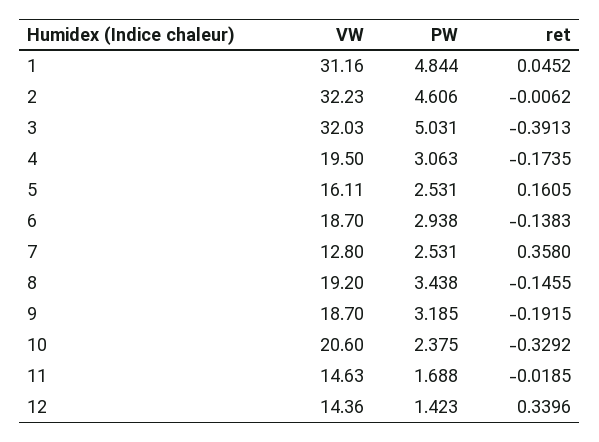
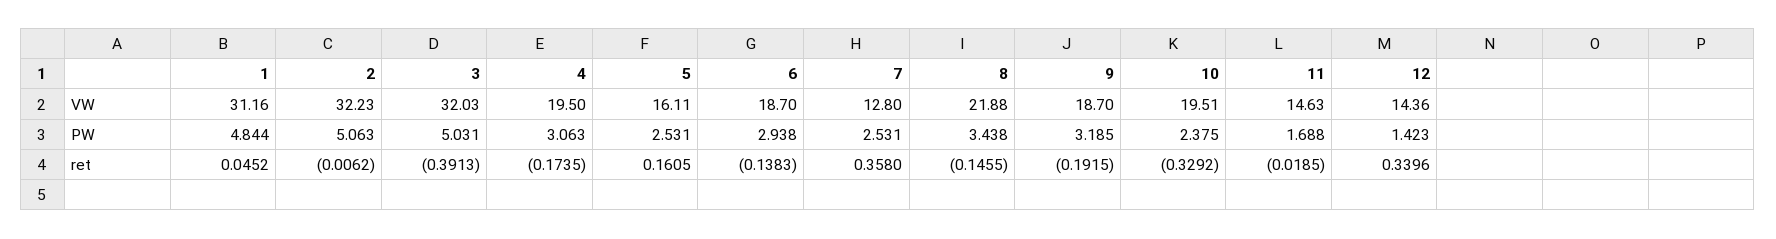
  {
    "VW": {
      "1": 31.16,
      "2": 32.23,
      "3": 32.03,
      "4": 19.5,
      "5": 16.11,
      "6": 18.7,
      "7": 12.8,
-     "8": 19.2,
+     "8": 21.88,
      "9": 18.7,
-     "10": 20.6,
+     "10": 19.51,
      "11": 14.63,
      "12": 14.36
    },
    "PW": {
      "1": 4.844,
-     "2": 4.606,
+     "2": 5.063,
      "3": 5.031,
      "4": 3.063,
      "5": 2.531,
      "6": 2.938,
      "7": 2.531,
      "8": 3.438,
      "9": 3.185,
      "10": 2.375,
      "11": 1.688,
      "12": 1.423
    },
    "ret": {
      "1": 0.0452,
      "2": -0.0062,
      "3": -0.3913,
      "4": -0.1735,
      "5": 0.1605,
      "6": -0.1383,
      "7": 0.358,
      "8": -0.1455,
      "9": -0.1915,
      "10": -0.3292,
      "11": -0.0185,
      "12": 0.3396
    }
  }

